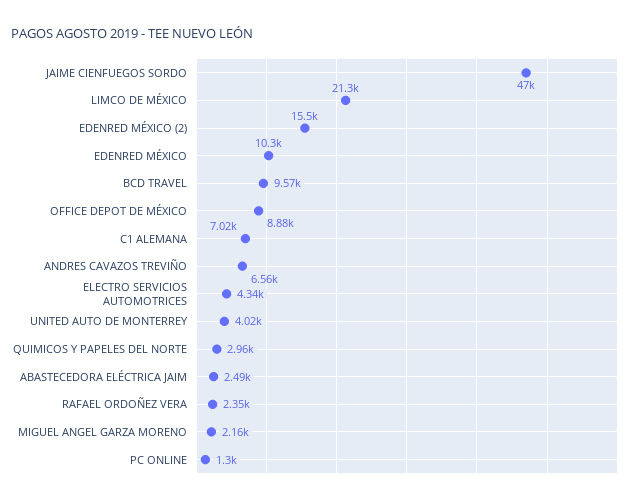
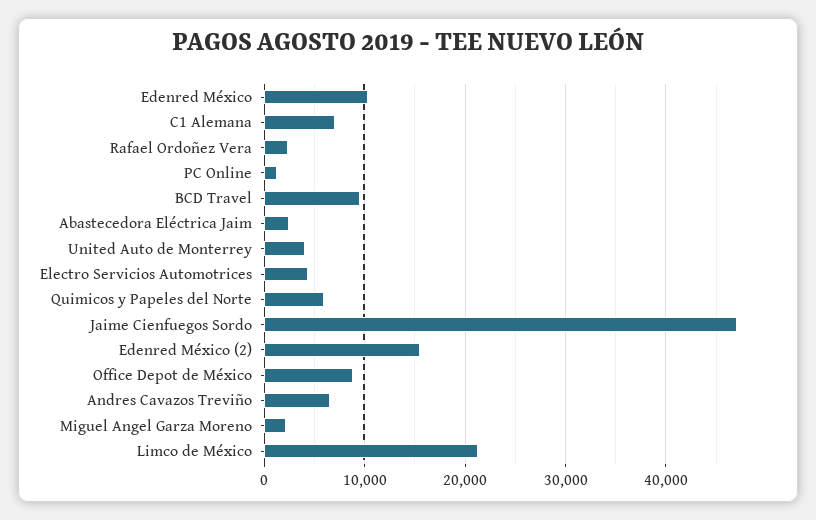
  {
    "JAIME CIENFUEGOS SORDO": 47000,
    "LIMCO DE MÉXICO": 21300,
    "EDENRED MÉXICO (2)": 15500,
    "EDENRED MÉXICO": 10300,
    "BCD TRAVEL": 9570,
    "OFFICE DEPOT DE MÉXICO": 8880,
    "C1 ALEMANA": 7020,
    "ANDRES CAVAZOS TREVIÑO": 6560,
    "ELECTRO SERVICIOS AUTOMOTRICES": 4340,
    "UNITED AUTO DE MONTERREY": 4020,
-   "QUIMICOS Y PAPELES DEL NORTE": 2960,
+   "QUIMICOS Y PAPELES DEL NORTE": 6000,
    "ABASTECEDORA ELÉCTRICA JAIM": 2490,
    "RAFAEL ORDOÑEZ VERA": 2350,
    "MIGUEL ANGEL GARZA MORENO": 2160,
    "PC ONLINE": 1300
  }

